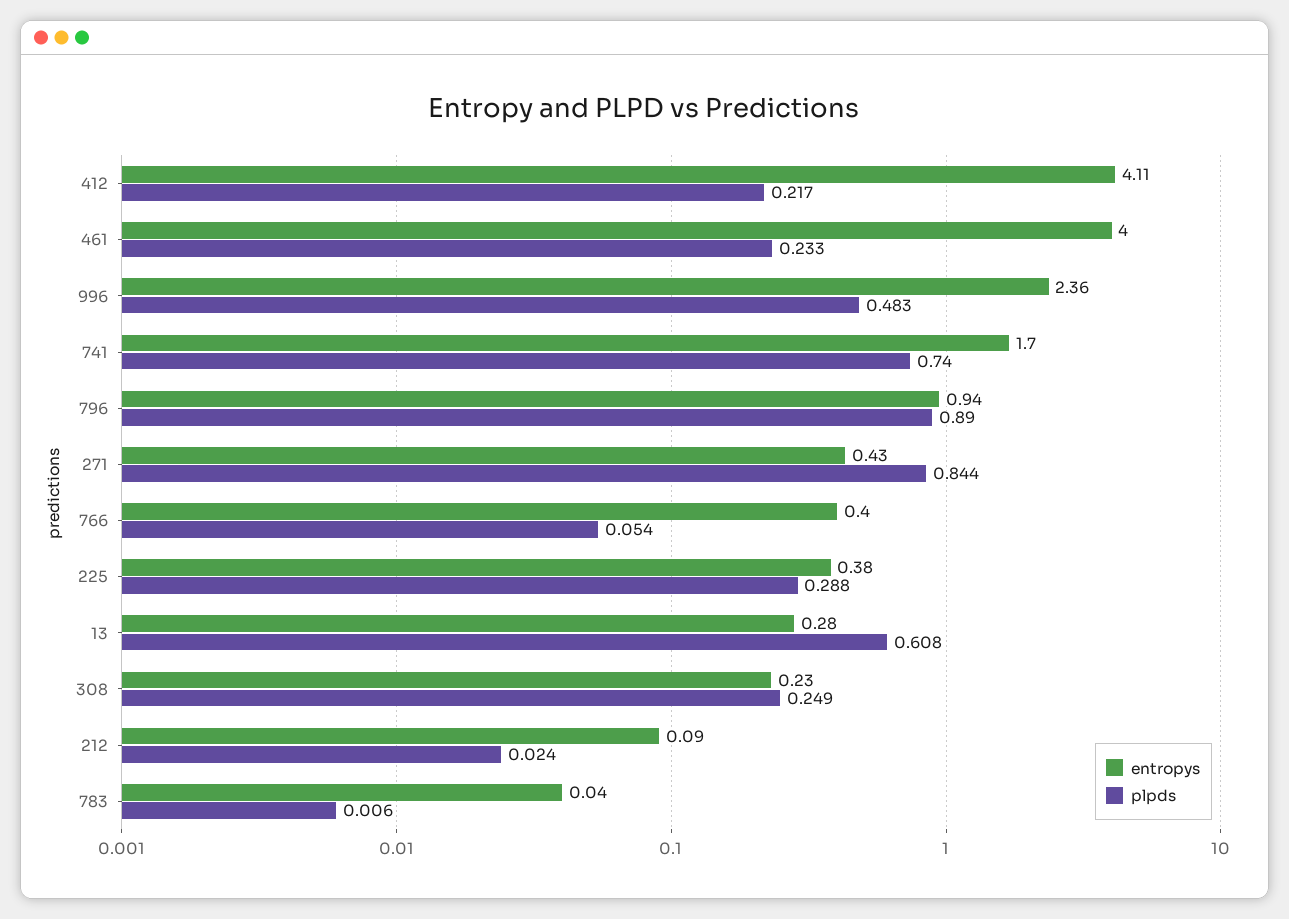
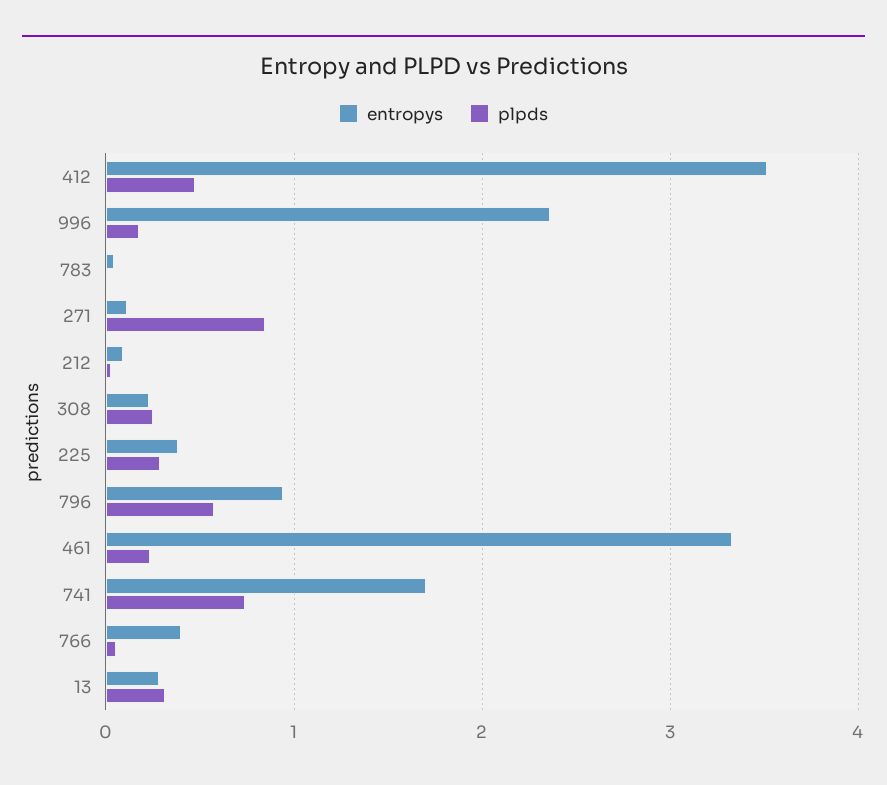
  {
    "entropys": {
-     "412": 4.11,
+     "412": 3.5,
-     "461": 4,
+     "461": 3.3,
      "996": 2.36,
      "741": 1.7,
      "796": 0.94,
-     "271": 0.43,
+     "271": 0.1,
      "766": 0.4,
      "225": 0.38,
      "13": 0.28,
      "308": 0.23,
      "212": 0.09,
      "783": 0.04
    },
    "plpds": {
-     "412": 0.217,
+     "412": 0.5,
      "461": 0.233,
-     "996": 0.483,
+     "996": 0.2,
      "741": 0.74,
-     "796": 0.89,
+     "796": 0.6,
      "271": 0.844,
      "766": 0.054,
      "225": 0.288,
-     "13": 0.608,
+     "13": 0.3,
      "308": 0.249,
      "212": 0.024,
      "783": 0.006
    }
  }

